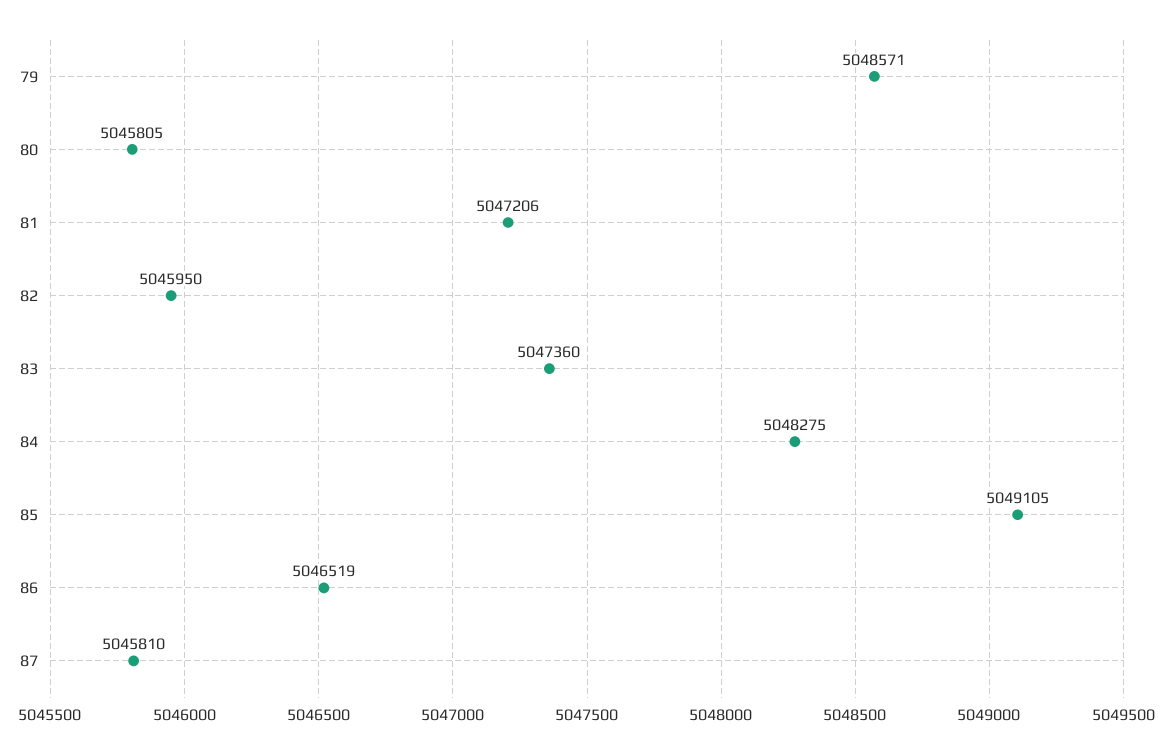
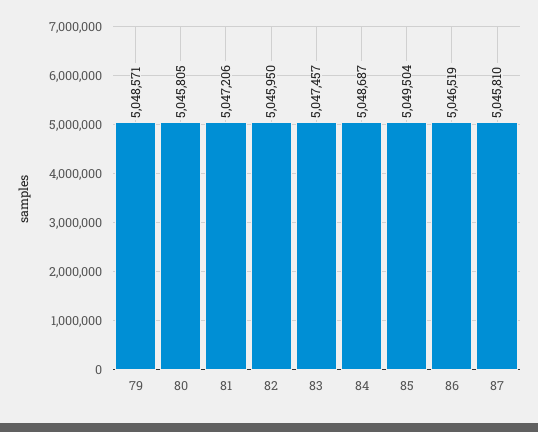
  {
    "79": 5048571,
    "80": 5045805,
    "81": 5047206,
    "82": 5045950,
-   "83": 5047360,
+   "83": 5047457,
-   "84": 5048275,
+   "84": 5048687,
-   "85": 5049105,
+   "85": 5049504,
    "86": 5046519,
    "87": 5045810
  }

